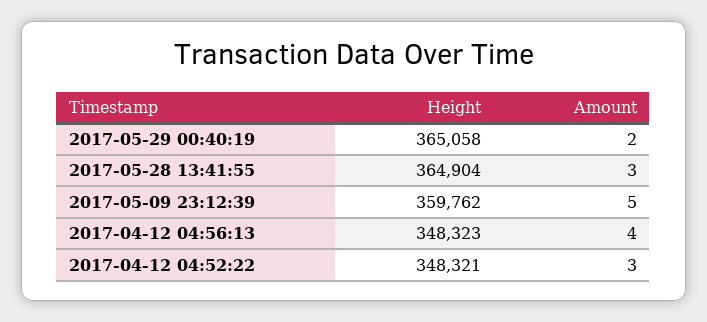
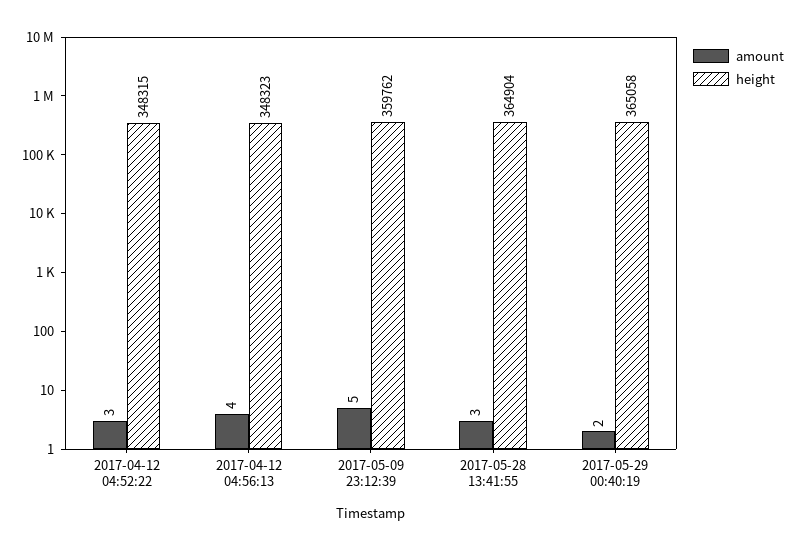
  {
    "Height": {
      "2017-05-29 00:40:19": 365058,
      "2017-05-28 13:41:55": 364904,
      "2017-05-09 23:12:39": 359762,
      "2017-04-12 04:56:13": 348323,
-     "2017-04-12 04:52:22": 348321
+     "2017-04-12 04:52:22": 348315
    },
    "Amount": {
      "2017-05-29 00:40:19": 2,
      "2017-05-28 13:41:55": 3,
      "2017-05-09 23:12:39": 5,
      "2017-04-12 04:56:13": 4,
      "2017-04-12 04:52:22": 3
    }
  }

